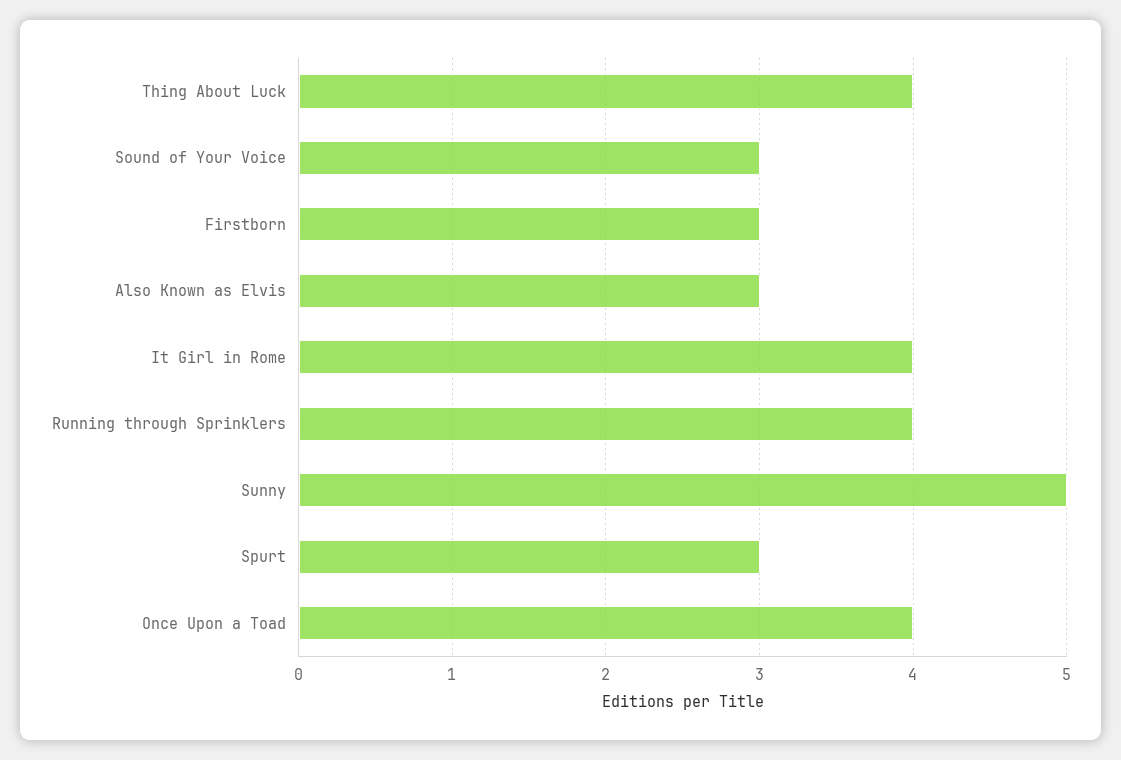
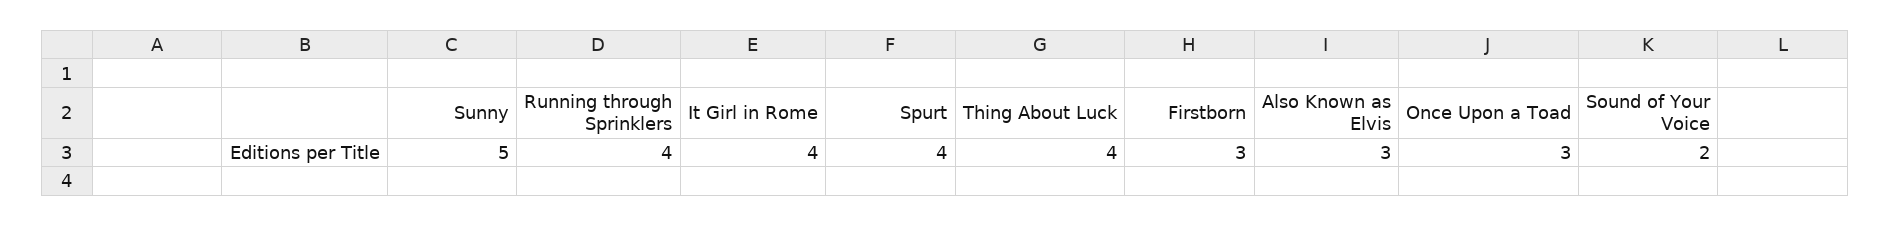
  {
    "Thing About Luck": 4,
-   "Sound of Your Voice": 3,
+   "Sound of Your Voice": 2,
    "Firstborn": 3,
    "Also Known as Elvis": 3,
    "It Girl in Rome": 4,
    "Running through Sprinklers": 4,
    "Sunny": 5,
-   "Spurt": 3,
+   "Spurt": 4,
-   "Once Upon a Toad": 4
+   "Once Upon a Toad": 3
  }

